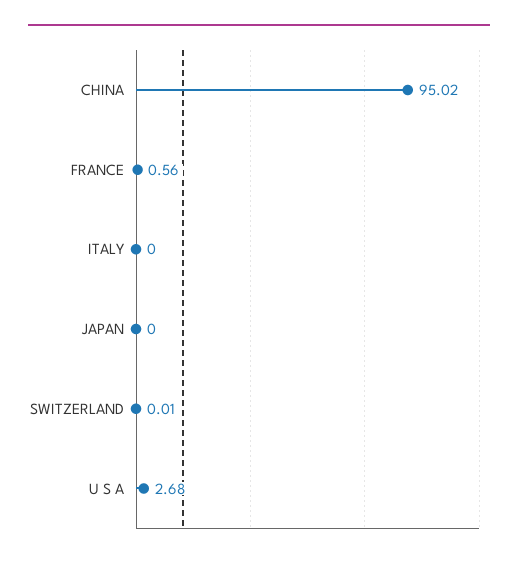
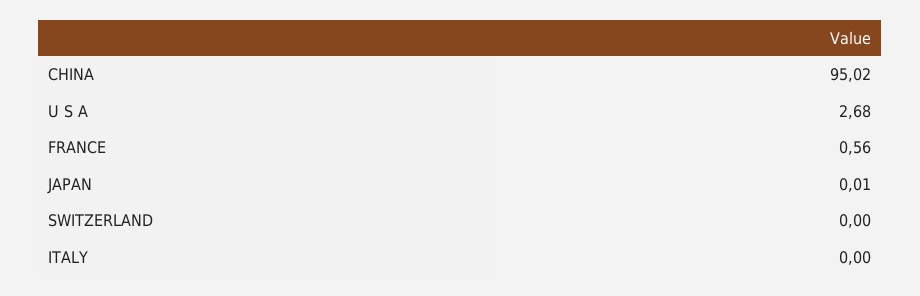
  {
    "CHINA": 95.02,
    "FRANCE": 0.56,
    "ITALY": 0,
-   "JAPAN": 0,
+   "JAPAN": 0.01,
-   "SWITZERLAND": 0.01,
+   "SWITZERLAND": 0,
    "U S A": 2.68
  }

